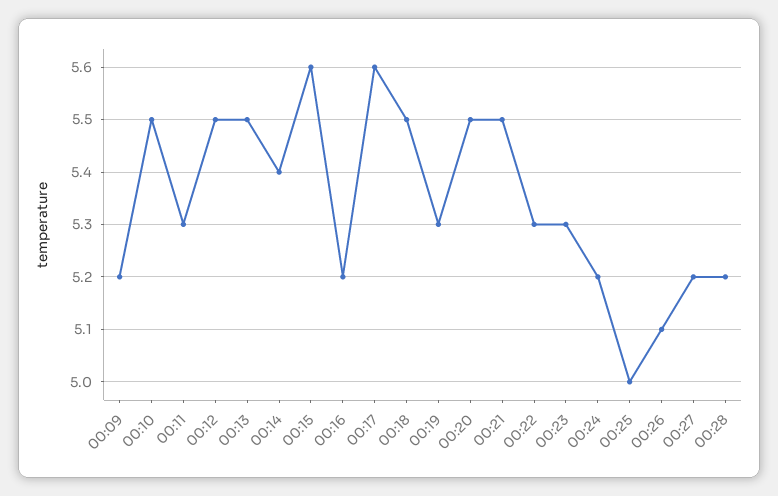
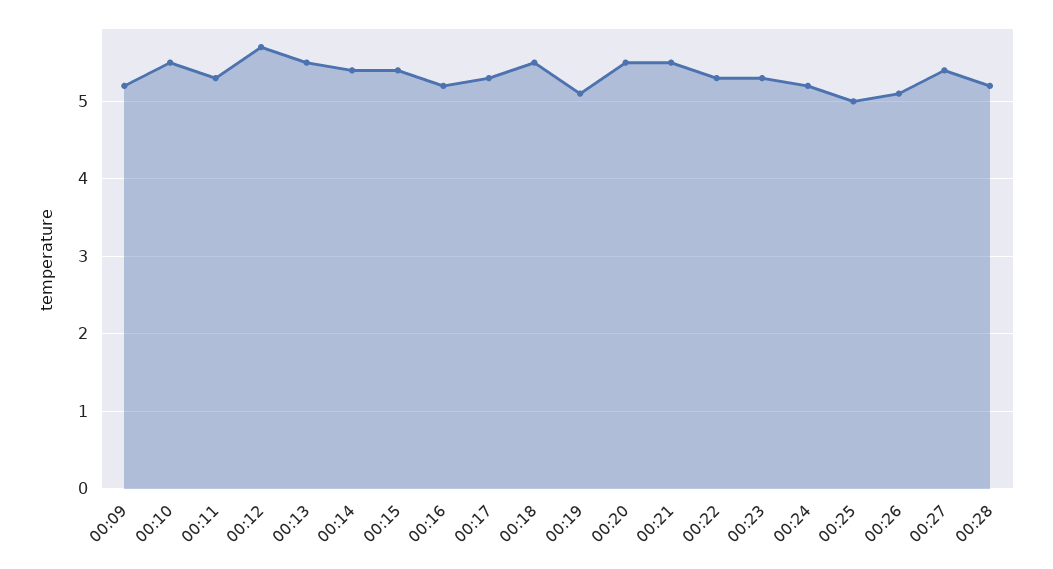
  {
    "00:09": 5.2,
    "00:10": 5.5,
    "00:11": 5.3,
-   "00:12": 5.5,
+   "00:12": 5.7,
    "00:13": 5.5,
    "00:14": 5.4,
-   "00:15": 5.6,
+   "00:15": 5.4,
    "00:16": 5.2,
-   "00:17": 5.6,
+   "00:17": 5.3,
    "00:18": 5.5,
-   "00:19": 5.3,
+   "00:19": 5.1,
    "00:20": 5.5,
    "00:21": 5.5,
    "00:22": 5.3,
    "00:23": 5.3,
    "00:24": 5.2,
    "00:25": 5,
    "00:26": 5.1,
-   "00:27": 5.2,
+   "00:27": 5.4,
    "00:28": 5.2
  }

